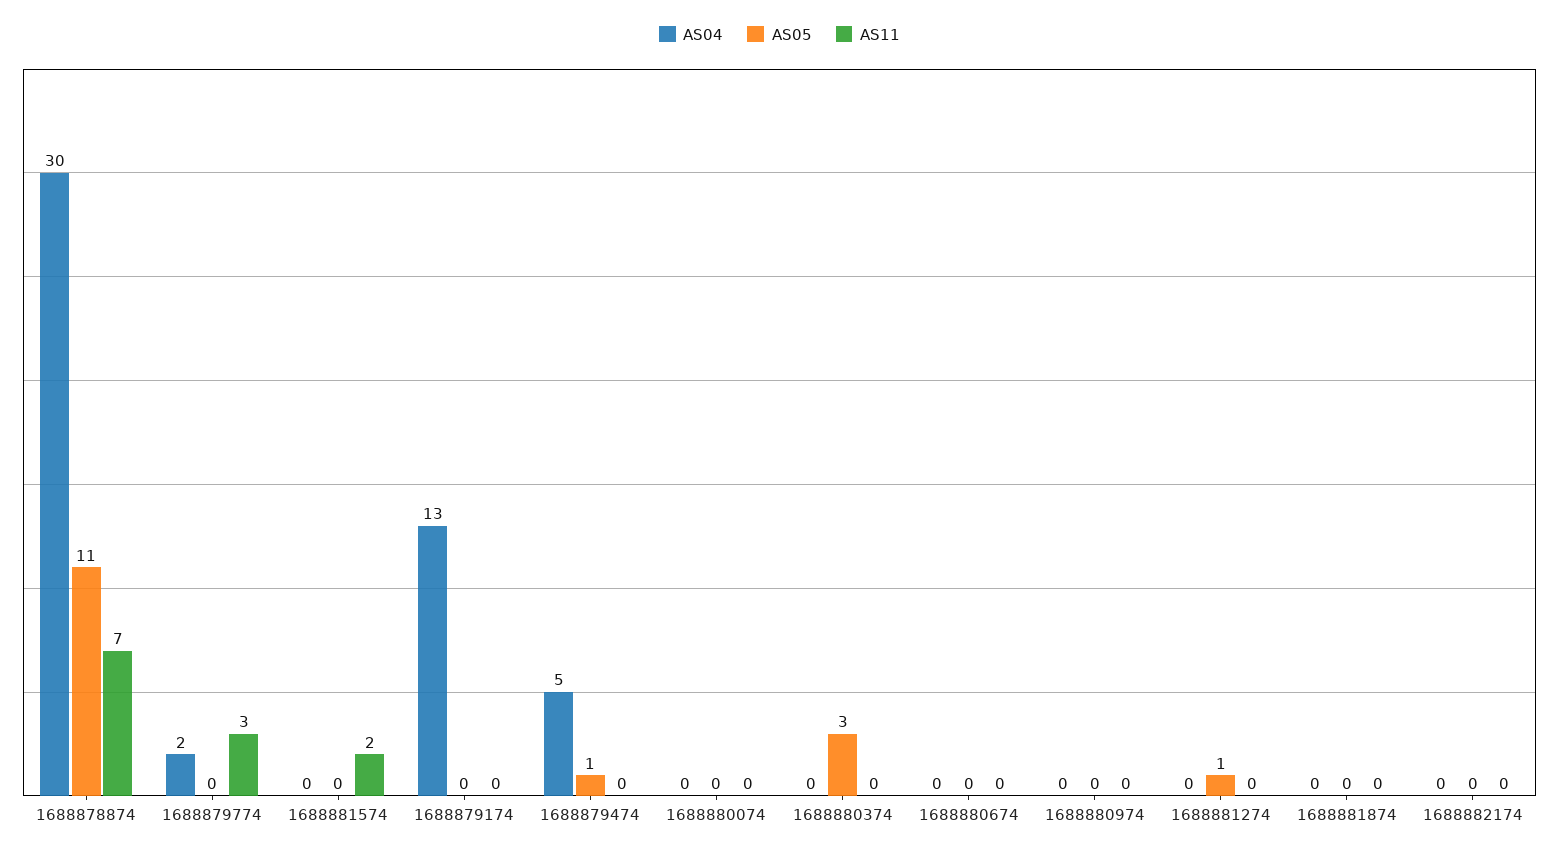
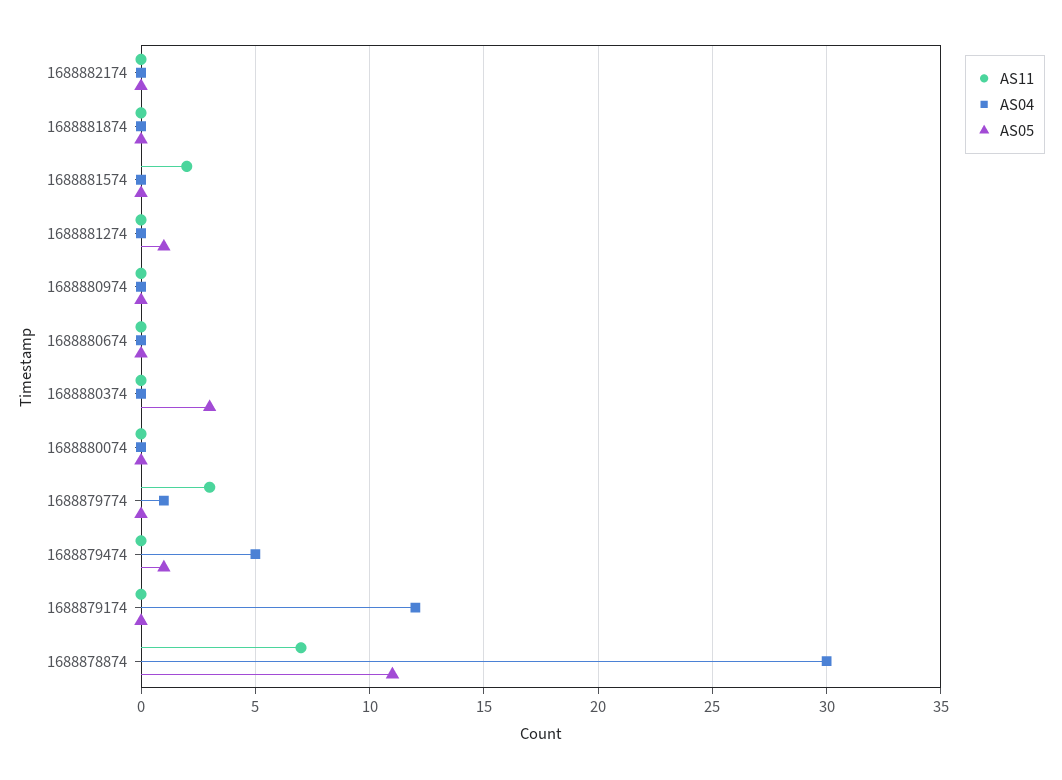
  {
    "AS04": {
      "1688878874": 30,
-     "1688879774": 2,
+     "1688879774": 1,
      "1688881574": 0,
-     "1688879174": 13,
+     "1688879174": 12,
      "1688879474": 5,
      "1688880074": 0,
      "1688880374": 0,
      "1688880674": 0,
      "1688880974": 0,
      "1688881274": 0,
      "1688881874": 0,
      "1688882174": 0
    },
    "AS05": {
      "1688878874": 11,
      "1688879774": 0,
      "1688881574": 0,
      "1688879174": 0,
      "1688879474": 1,
      "1688880074": 0,
      "1688880374": 3,
      "1688880674": 0,
      "1688880974": 0,
      "1688881274": 1,
      "1688881874": 0,
      "1688882174": 0
    },
    "AS11": {
      "1688878874": 7,
      "1688879774": 3,
      "1688881574": 2,
      "1688879174": 0,
      "1688879474": 0,
      "1688880074": 0,
      "1688880374": 0,
      "1688880674": 0,
      "1688880974": 0,
      "1688881274": 0,
      "1688881874": 0,
      "1688882174": 0
    }
  }

